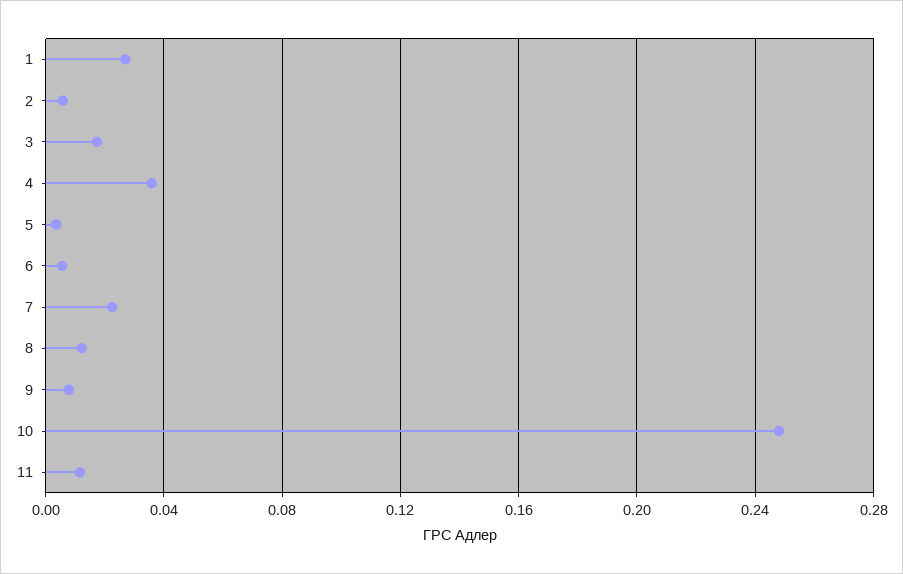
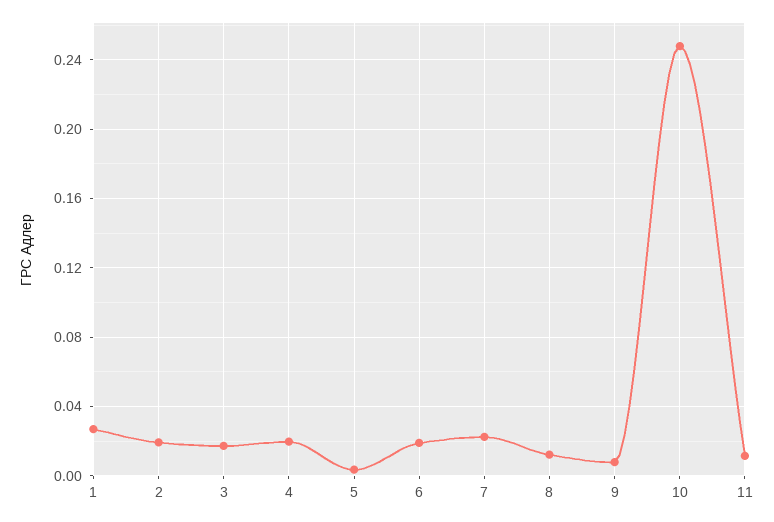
  {
    "1": 0.025,
-   "2": 0.005,
+   "2": 0.02,
    "3": 0.015,
-   "4": 0.035,
+   "4": 0.02,
    "5": 0.005,
-   "6": 0.005,
+   "6": 0.02,
    "7": 0.025,
    "8": 0.01,
    "9": 0.01,
    "10": 0.25,
    "11": 0.01
  }

